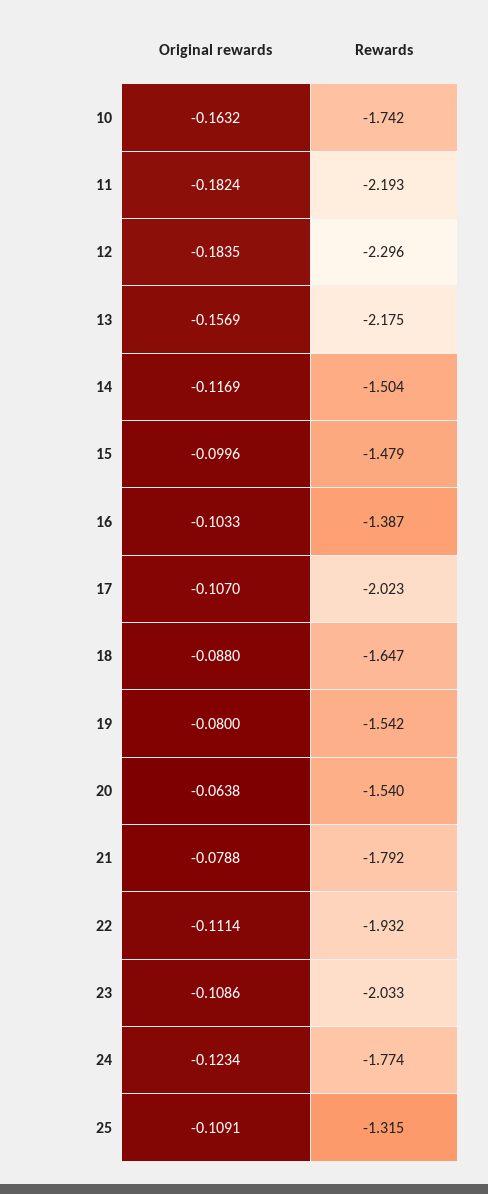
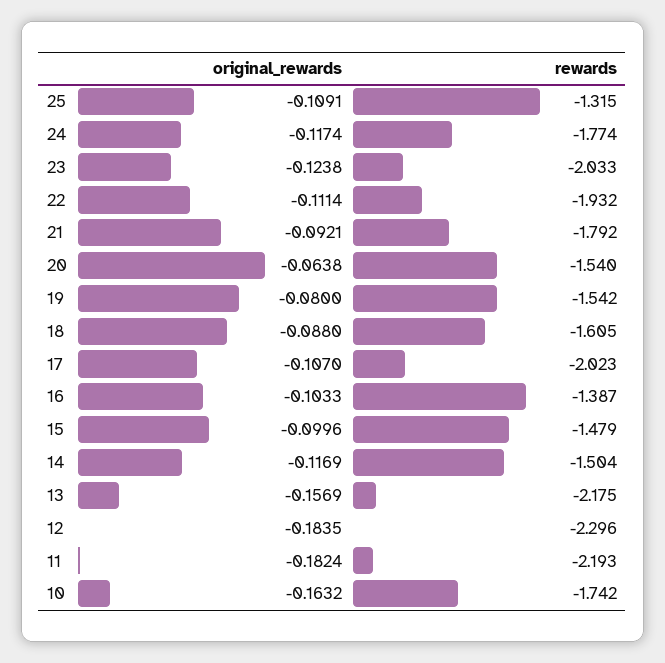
  {
    "Original rewards": {
      "10": -0.1632,
      "11": -0.1824,
      "12": -0.1835,
      "13": -0.1569,
      "14": -0.1169,
      "15": -0.0996,
      "16": -0.1033,
      "17": -0.107,
      "18": -0.088,
      "19": -0.08,
      "20": -0.0638,
-     "21": -0.0788,
+     "21": -0.0921,
      "22": -0.1114,
-     "23": -0.1086,
+     "23": -0.1238,
-     "24": -0.1234,
+     "24": -0.1174,
      "25": -0.1091
    },
    "Rewards": {
      "10": -1.742,
      "11": -2.193,
      "12": -2.296,
      "13": -2.175,
      "14": -1.504,
      "15": -1.479,
      "16": -1.387,
      "17": -2.023,
-     "18": -1.647,
+     "18": -1.605,
      "19": -1.542,
      "20": -1.54,
      "21": -1.792,
      "22": -1.932,
      "23": -2.033,
      "24": -1.774,
      "25": -1.315
    }
  }

